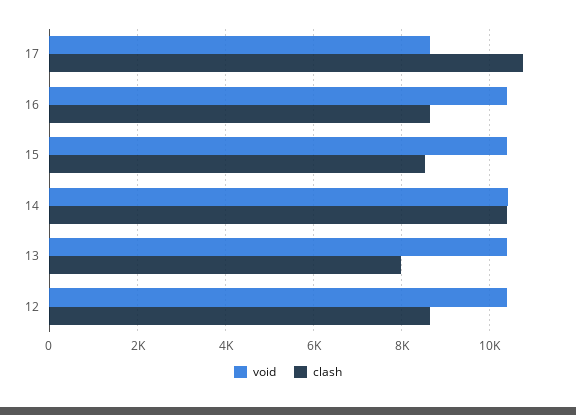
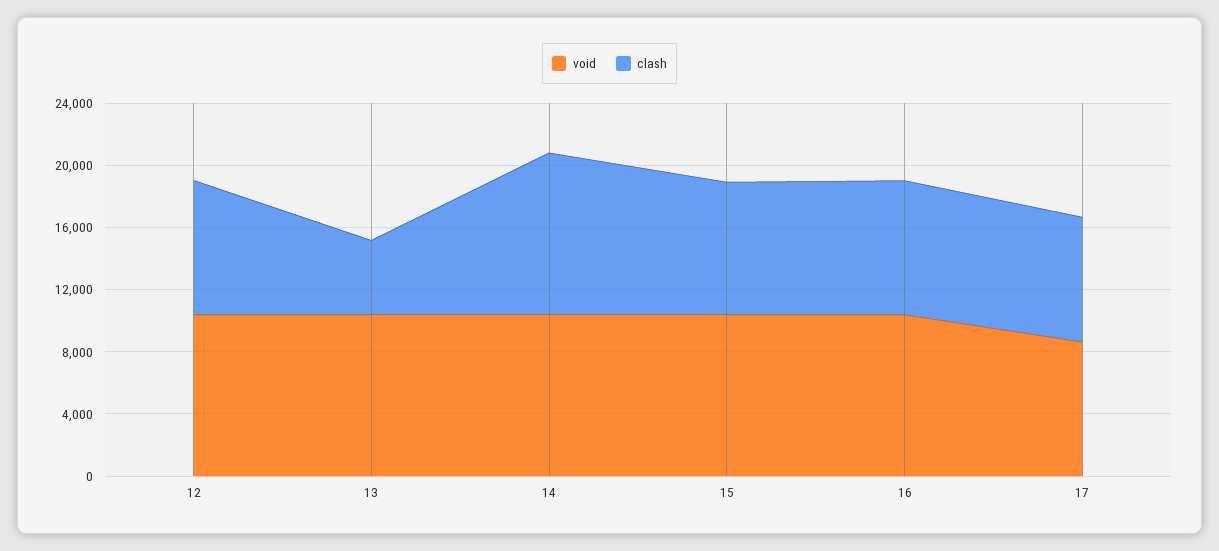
  {
    "void": {
      "17": 8600,
      "16": 10400,
      "15": 10400,
      "14": 10400,
      "13": 10400,
      "12": 10400
    },
    "clash": {
-     "17": 10800,
+     "17": 8000,
      "16": 8600,
      "15": 8600,
      "14": 10400,
-     "13": 8000,
+     "13": 5000,
      "12": 8600
    }
  }

